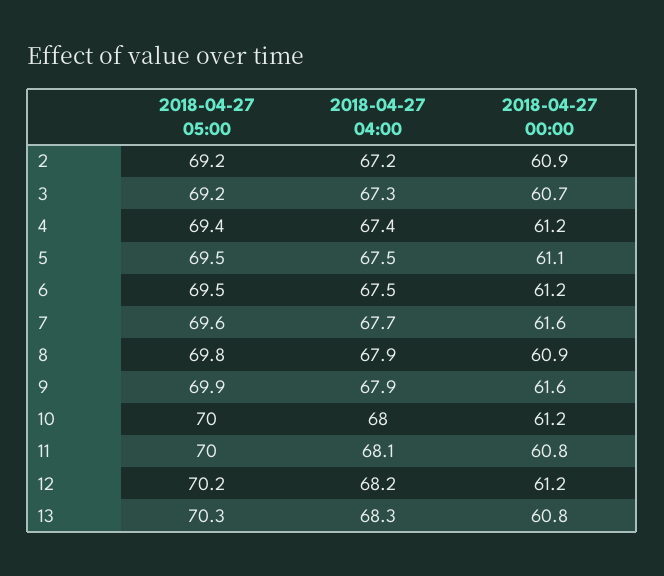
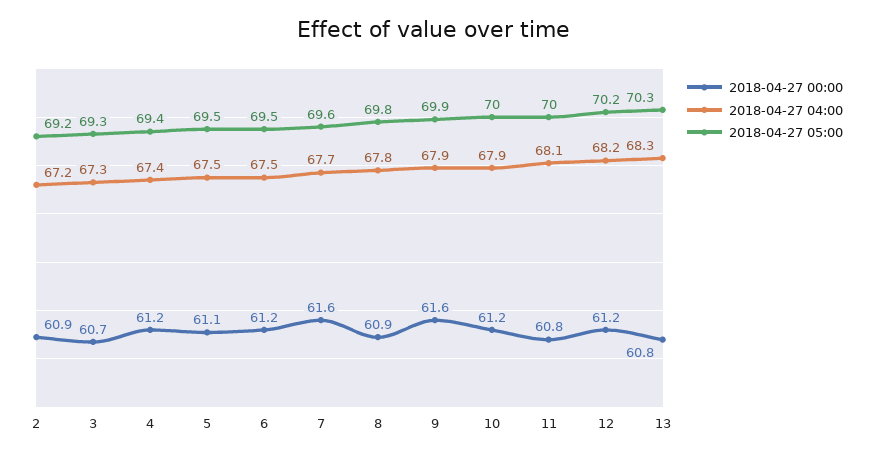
  {
    "2018-04-27 05:00": {
      "2": 69.2,
-     "3": 69.2,
+     "3": 69.3,
      "4": 69.4,
      "5": 69.5,
      "6": 69.5,
      "7": 69.6,
      "8": 69.8,
      "9": 69.9,
      "10": 70,
      "11": 70,
      "12": 70.2,
      "13": 70.3
    },
    "2018-04-27 04:00": {
      "2": 67.2,
      "3": 67.3,
      "4": 67.4,
      "5": 67.5,
      "6": 67.5,
      "7": 67.7,
-     "8": 67.9,
+     "8": 67.8,
      "9": 67.9,
-     "10": 68,
+     "10": 67.9,
      "11": 68.1,
      "12": 68.2,
      "13": 68.3
    },
    "2018-04-27 00:00": {
      "2": 60.9,
      "3": 60.7,
      "4": 61.2,
      "5": 61.1,
      "6": 61.2,
      "7": 61.6,
      "8": 60.9,
      "9": 61.6,
      "10": 61.2,
      "11": 60.8,
      "12": 61.2,
      "13": 60.8
    }
  }

